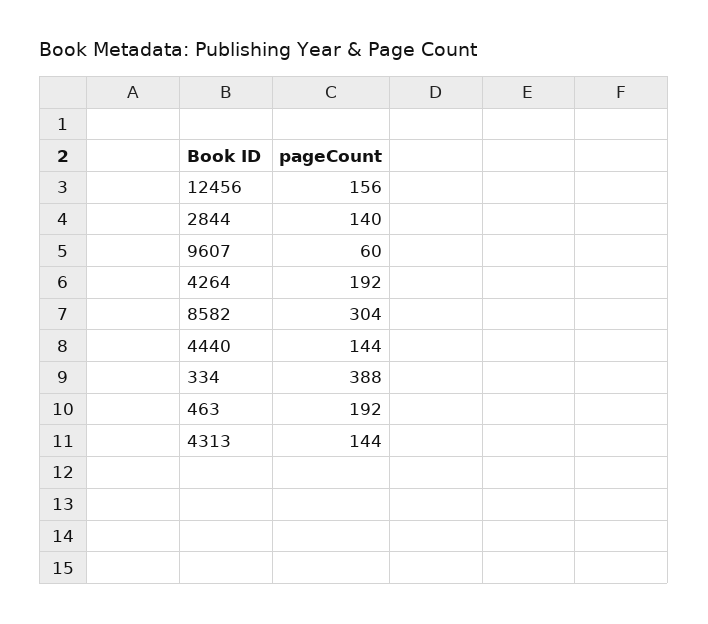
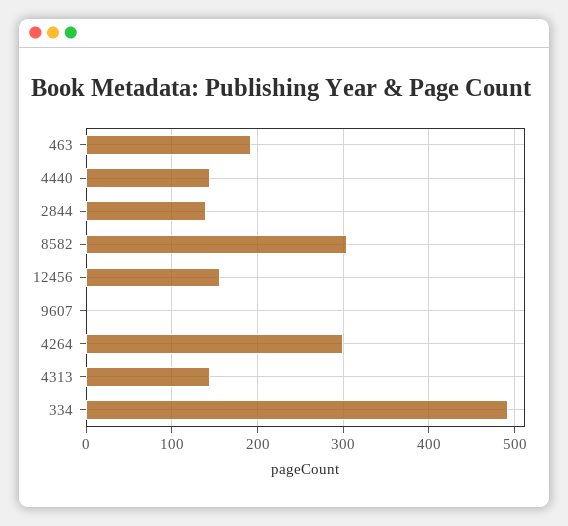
  {
    "12456": 156,
    "2844": 140,
-   "9607": 60,
+   "9607": 0,
-   "4264": 192,
+   "4264": 300,
    "8582": 304,
    "4440": 144,
-   "334": 388,
+   "334": 490,
    "463": 192,
    "4313": 144
  }

